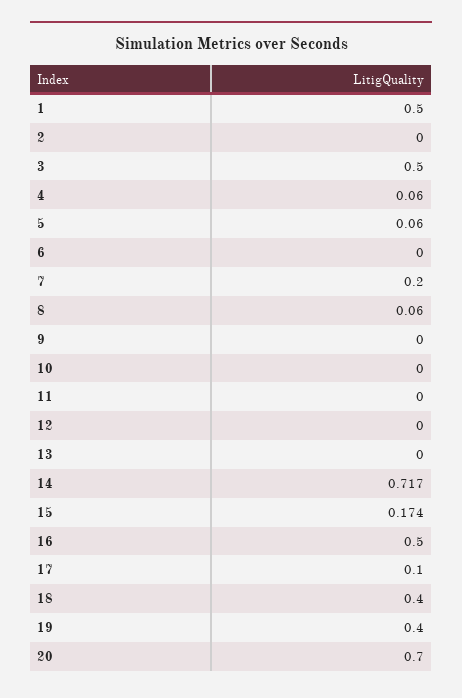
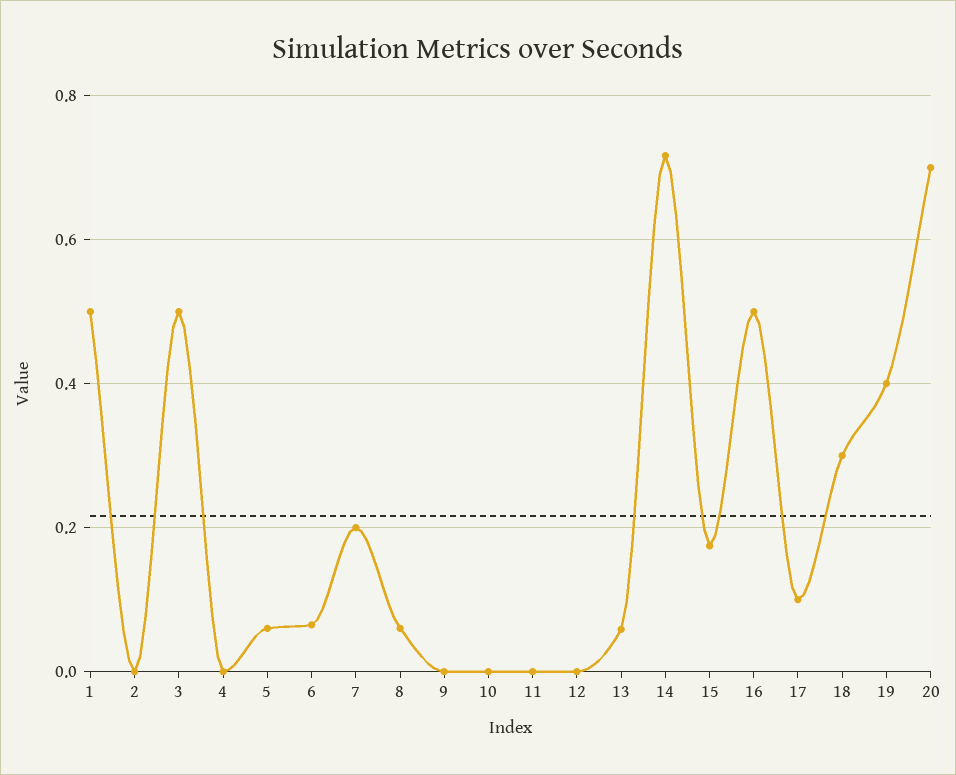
  {
    "1": 0.5,
    "2": 0,
    "3": 0.5,
-   "4": 0.06,
+   "4": 0,
    "5": 0.06,
-   "6": 0,
+   "6": 0.06,
    "7": 0.2,
    "8": 0.06,
    "9": 0,
    "10": 0,
    "11": 0,
    "12": 0,
-   "13": 0,
+   "13": 0.06,
    "14": 0.717,
    "15": 0.174,
    "16": 0.5,
    "17": 0.1,
-   "18": 0.4,
+   "18": 0.3,
    "19": 0.4,
    "20": 0.7
  }

